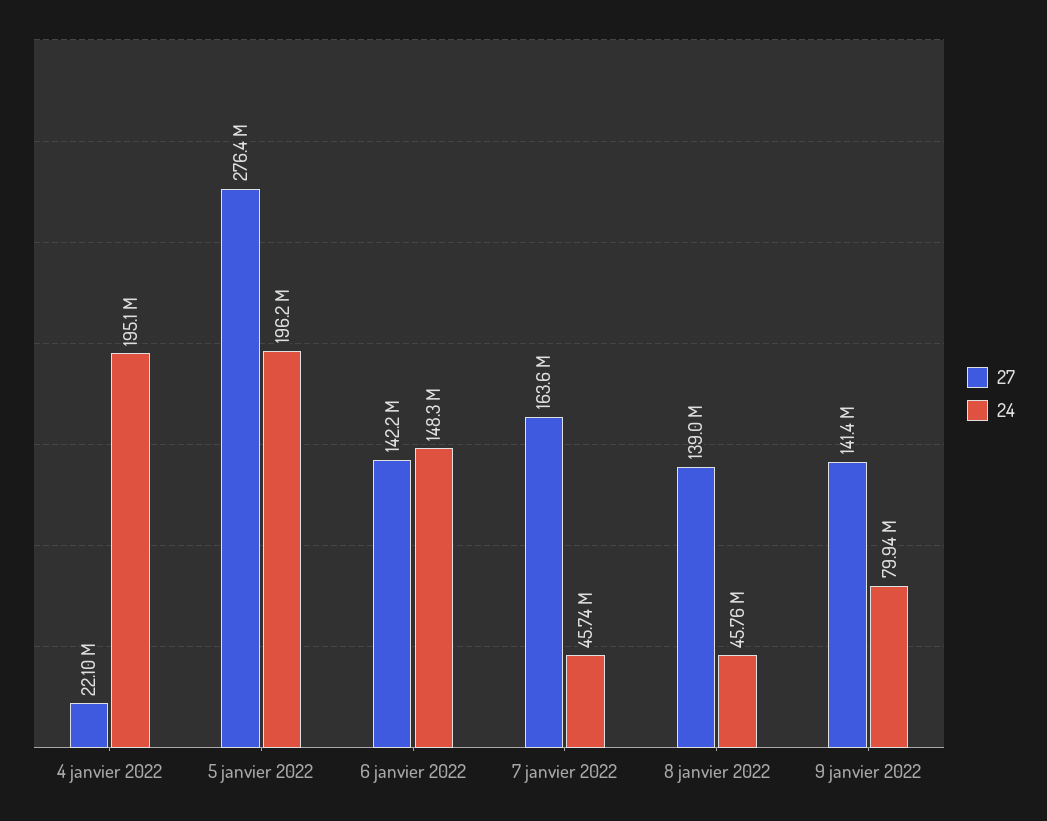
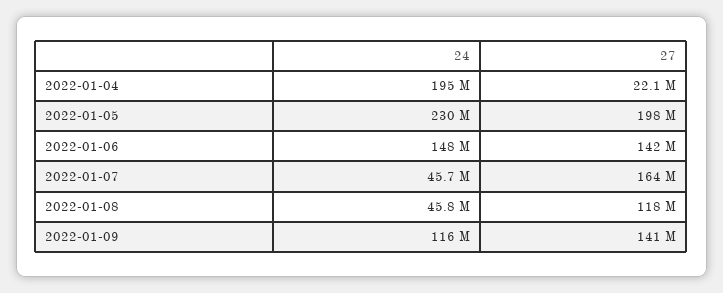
  {
    "27": {
      "4 janvier 2022": 22100000,
-     "5 janvier 2022": 276400000,
+     "5 janvier 2022": 198000000,
      "6 janvier 2022": 142200000,
      "7 janvier 2022": 163600000,
-     "8 janvier 2022": 139000000,
+     "8 janvier 2022": 118000000,
      "9 janvier 2022": 141400000
    },
    "24": {
      "4 janvier 2022": 195100000,
-     "5 janvier 2022": 196200000,
+     "5 janvier 2022": 230000000,
      "6 janvier 2022": 148300000,
      "7 janvier 2022": 45740000,
      "8 janvier 2022": 45760000,
-     "9 janvier 2022": 79940000
+     "9 janvier 2022": 116000000
    }
  }

